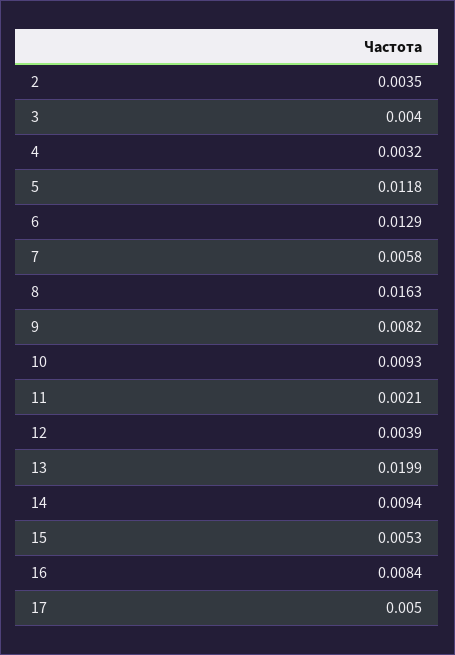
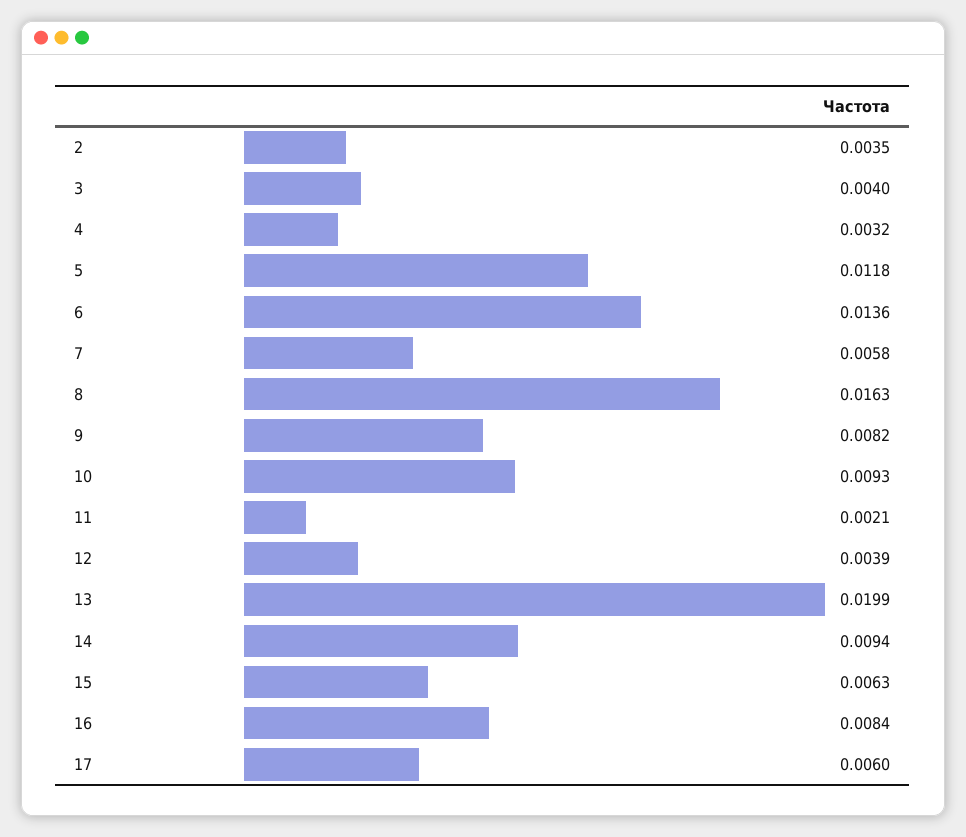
  {
    "2": 0.0035,
    "3": 0.004,
    "4": 0.0032,
    "5": 0.0118,
-   "6": 0.0129,
+   "6": 0.0136,
    "7": 0.0058,
    "8": 0.0163,
    "9": 0.0082,
    "10": 0.0093,
    "11": 0.0021,
    "12": 0.0039,
    "13": 0.0199,
    "14": 0.0094,
-   "15": 0.0053,
+   "15": 0.0063,
    "16": 0.0084,
-   "17": 0.005
+   "17": 0.006
  }

